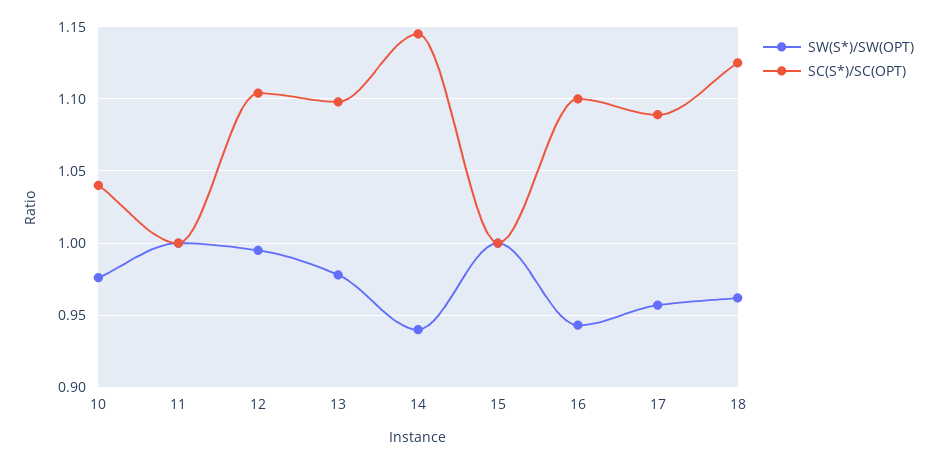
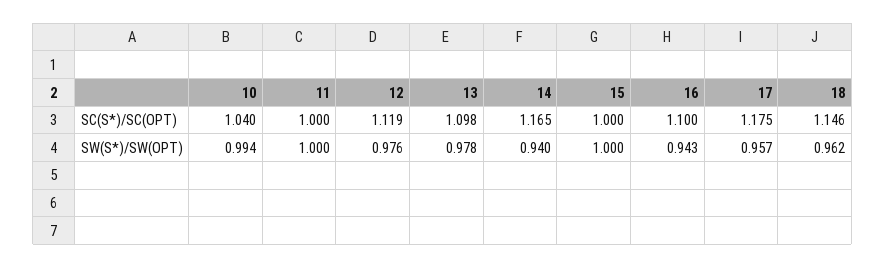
  {
    "SW(S*)/SW(OPT)": {
-     "10": 0.975,
+     "10": 0.994,
      "11": 1,
-     "12": 0.995,
+     "12": 0.976,
      "13": 0.978,
      "14": 0.94,
      "15": 1,
      "16": 0.943,
      "17": 0.957,
      "18": 0.962
    },
    "SC(S*)/SC(OPT)": {
      "10": 1.04,
      "11": 1,
-     "12": 1.105,
+     "12": 1.119,
      "13": 1.098,
-     "14": 1.145,
+     "14": 1.165,
      "15": 1,
      "16": 1.1,
-     "17": 1.09,
+     "17": 1.175,
-     "18": 1.125
+     "18": 1.146
    }
  }

